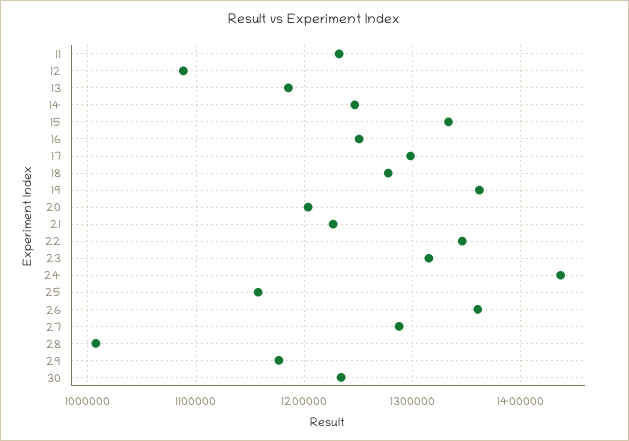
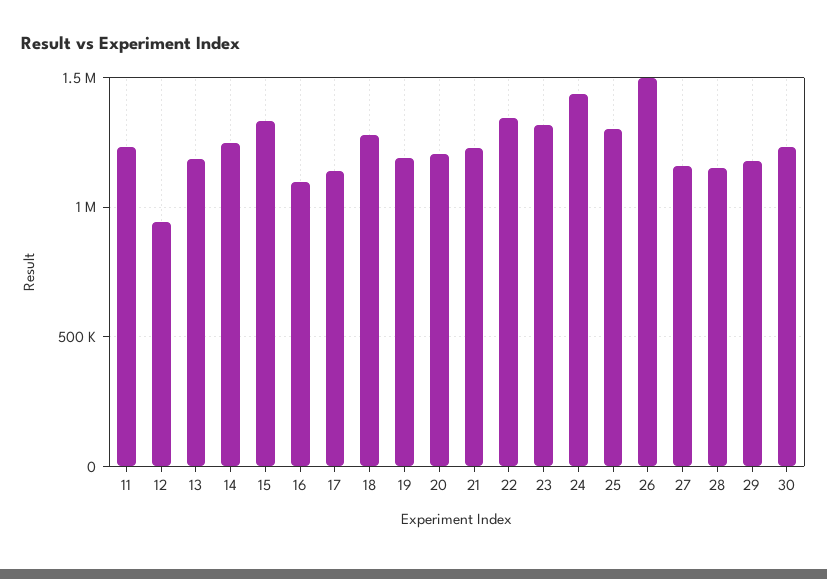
  {
    "11": 1230000,
-   "12": 1090000,
+   "12": 950000,
    "13": 1190000,
    "14": 1250000,
    "15": 1330000,
-   "16": 1250000,
+   "16": 1100000,
-   "17": 1300000,
+   "17": 1150000,
    "18": 1280000,
-   "19": 1360000,
+   "19": 1200000,
    "20": 1200000,
    "21": 1230000,
    "22": 1350000,
    "23": 1320000,
    "24": 1440000,
-   "25": 1160000,
+   "25": 1300000,
-   "26": 1360000,
+   "26": 1500000,
-   "27": 1290000,
+   "27": 1150000,
-   "28": 1010000,
+   "28": 1150000,
    "29": 1180000,
    "30": 1230000
  }

